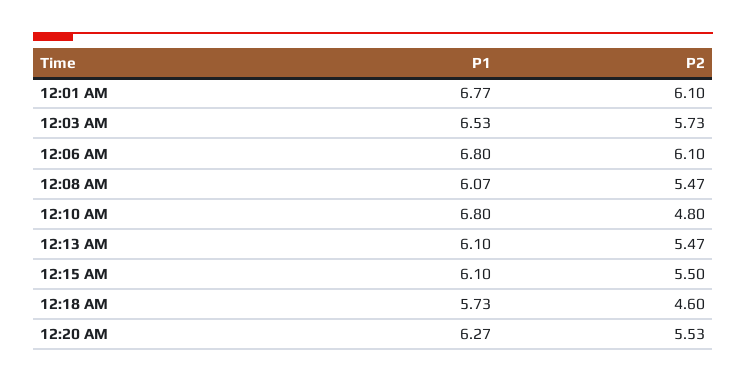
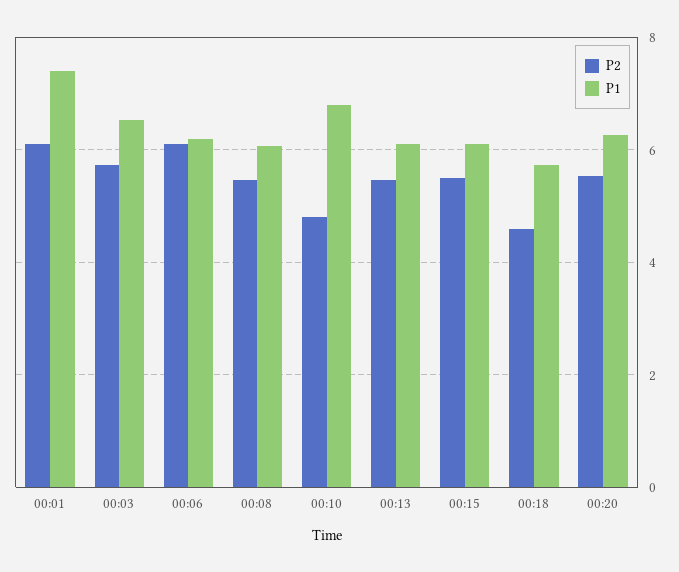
  {
    "P1": {
-     "12:01 AM": 6.77,
+     "12:01 AM": 7.4,
      "12:03 AM": 6.53,
-     "12:06 AM": 6.8,
+     "12:06 AM": 6.2,
      "12:08 AM": 6.07,
      "12:10 AM": 6.8,
      "12:13 AM": 6.1,
      "12:15 AM": 6.1,
      "12:18 AM": 5.73,
      "12:20 AM": 6.27
    },
    "P2": {
      "12:01 AM": 6.1,
      "12:03 AM": 5.73,
      "12:06 AM": 6.1,
      "12:08 AM": 5.47,
      "12:10 AM": 4.8,
      "12:13 AM": 5.47,
      "12:15 AM": 5.5,
      "12:18 AM": 4.6,
      "12:20 AM": 5.53
    }
  }

